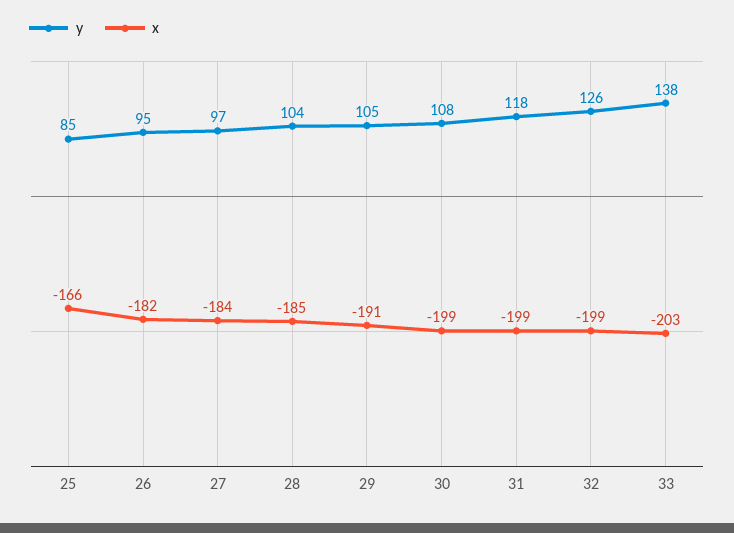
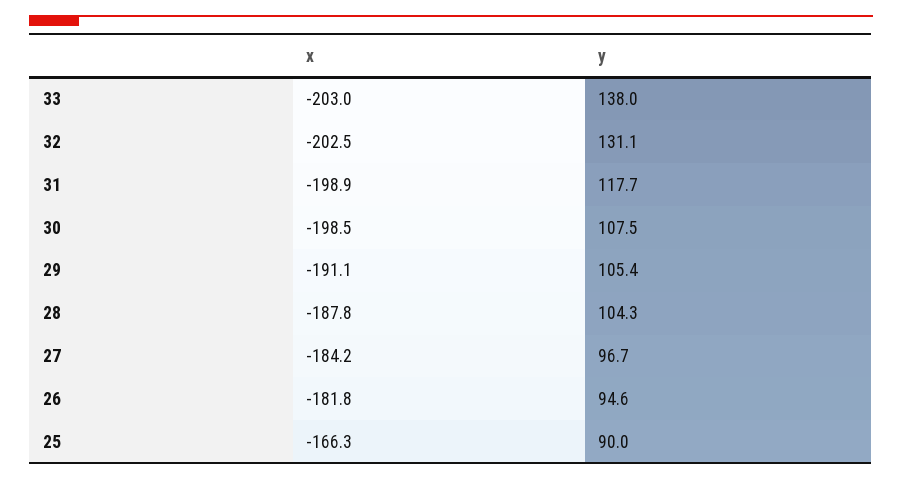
  {
    "y": {
-     "25": 85,
+     "25": 90,
      "26": 94.6,
      "27": 96.7,
      "28": 104.3,
      "29": 105.4,
      "30": 107.5,
      "31": 117.7,
-     "32": 126,
+     "32": 131.1,
      "33": 138
    },
    "x": {
      "25": -166.3,
      "26": -181.8,
      "27": -184.2,
-     "28": -185,
+     "28": -187.8,
      "29": -191.1,
      "30": -198.5,
      "31": -198.9,
-     "32": -199,
+     "32": -202.5,
      "33": -203
    }
  }

